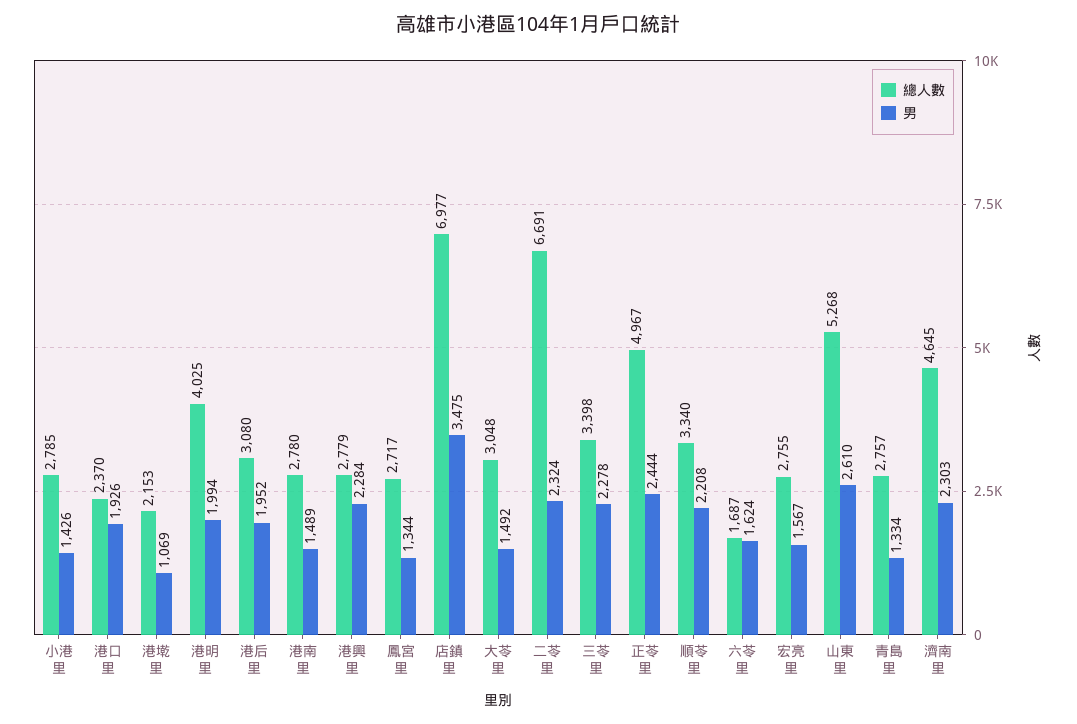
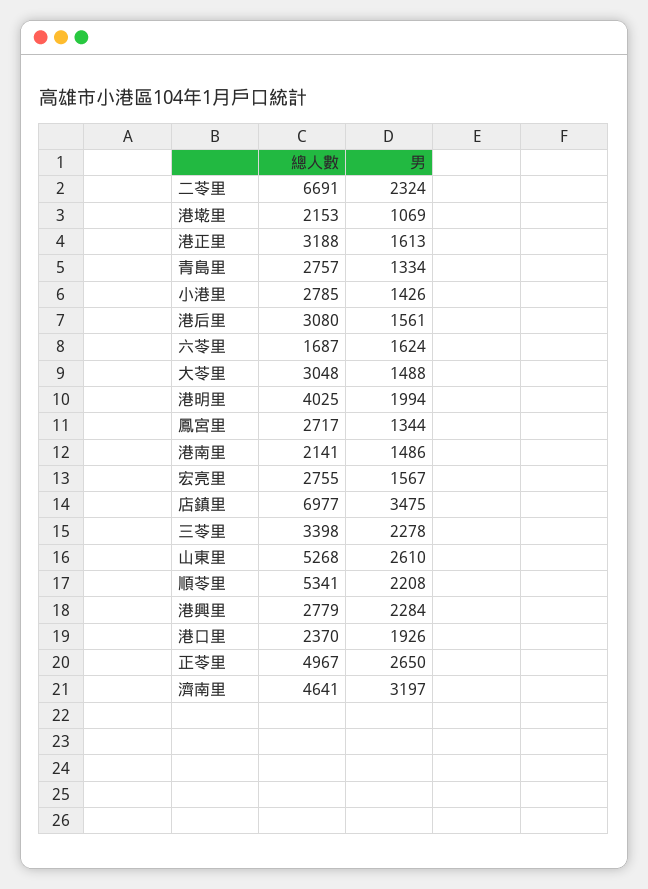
  {
    "總人數": {
      "小港里": 2785,
      "港口里": 2370,
      "港墘里": 2153,
      "港明里": 4025,
      "港后里": 3080,
-     "港南里": 2780,
+     "港南里": 2141,
      "港興里": 2779,
      "鳳宮里": 2717,
      "店鎮里": 6977,
      "大苓里": 3048,
      "二苓里": 6691,
      "三苓里": 3398,
      "正苓里": 4967,
-     "順苓里": 3340,
+     "順苓里": 5341,
      "六苓里": 1687,
      "宏亮里": 2755,
      "山東里": 5268,
      "青島里": 2757,
-     "濟南里": 4645
+     "濟南里": 4641,
+     "港正里": 3188
    },
    "男": {
      "小港里": 1426,
      "港口里": 1926,
      "港墘里": 1069,
      "港明里": 1994,
-     "港后里": 1952,
+     "港后里": 1561,
-     "港南里": 1489,
+     "港南里": 1486,
      "港興里": 2284,
      "鳳宮里": 1344,
      "店鎮里": 3475,
-     "大苓里": 1492,
+     "大苓里": 1488,
      "二苓里": 2324,
      "三苓里": 2278,
-     "正苓里": 2444,
+     "正苓里": 2650,
      "順苓里": 2208,
      "六苓里": 1624,
      "宏亮里": 1567,
      "山東里": 2610,
      "青島里": 1334,
-     "濟南里": 2303
+     "濟南里": 3197,
+     "港正里": 1613
    }
  }

